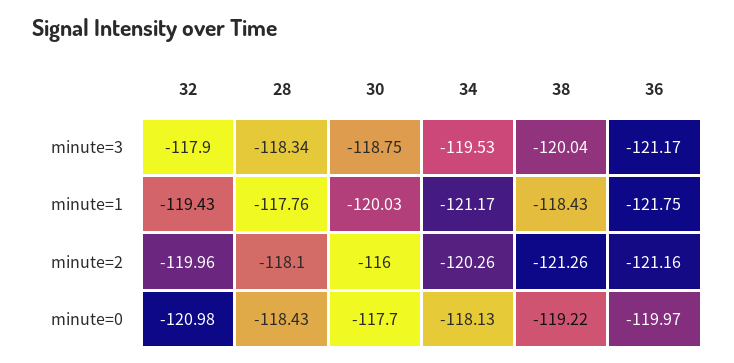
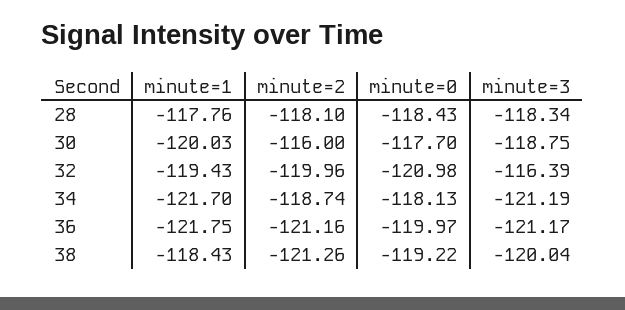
  {
    "32": {
-     "minute=3": -117.9,
+     "minute=3": -116.39,
      "minute=1": -119.43,
      "minute=2": -119.96,
      "minute=0": -120.98
    },
    "28": {
      "minute=3": -118.34,
      "minute=1": -117.76,
      "minute=2": -118.1,
      "minute=0": -118.43
    },
    "30": {
      "minute=3": -118.75,
      "minute=1": -120.03,
      "minute=2": -116,
      "minute=0": -117.7
    },
    "34": {
-     "minute=3": -119.53,
+     "minute=3": -121.19,
-     "minute=1": -121.17,
+     "minute=1": -121.7,
-     "minute=2": -120.26,
+     "minute=2": -118.74,
      "minute=0": -118.13
    },
    "38": {
      "minute=3": -120.04,
      "minute=1": -118.43,
      "minute=2": -121.26,
      "minute=0": -119.22
    },
    "36": {
      "minute=3": -121.17,
      "minute=1": -121.75,
      "minute=2": -121.16,
      "minute=0": -119.97
    }
  }

